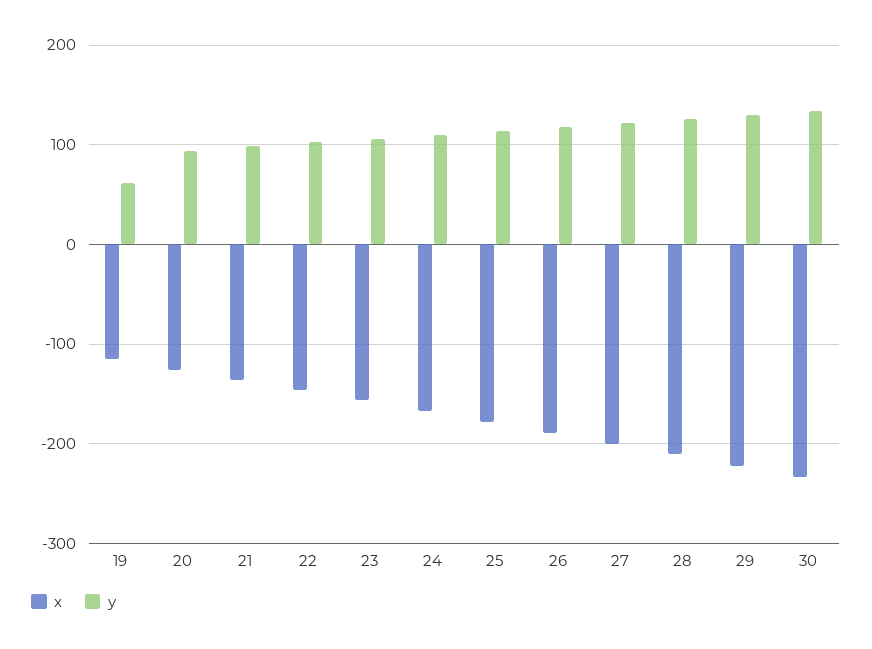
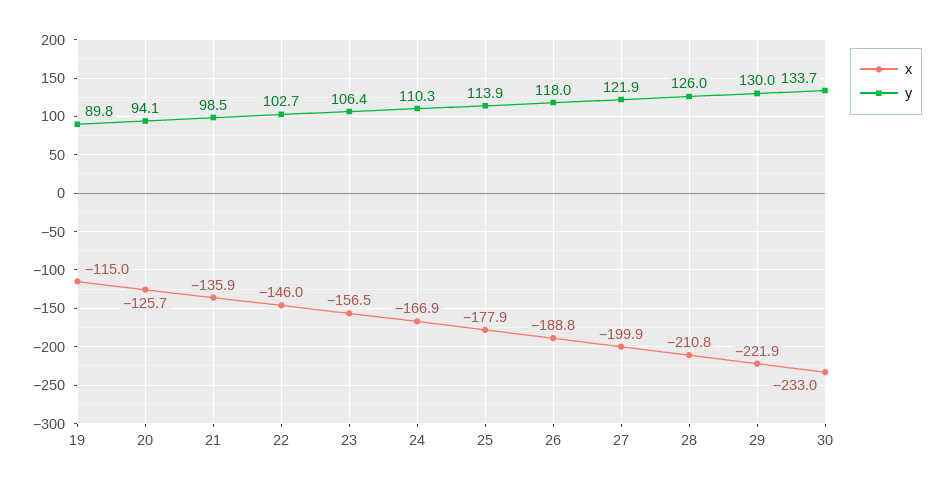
  {
    "x": {
      "19": -115,
      "20": -125.7,
      "21": -135.9,
      "22": -146,
      "23": -156.5,
      "24": -166.9,
      "25": -177.9,
      "26": -188.8,
      "27": -199.9,
      "28": -210.8,
      "29": -221.9,
      "30": -233
    },
    "y": {
-     "19": 60,
+     "19": 89.8,
      "20": 94.1,
      "21": 98.5,
      "22": 102.7,
      "23": 106.4,
      "24": 110.3,
      "25": 113.9,
      "26": 118,
      "27": 121.9,
      "28": 126,
      "29": 130,
      "30": 133.7
    }
  }

